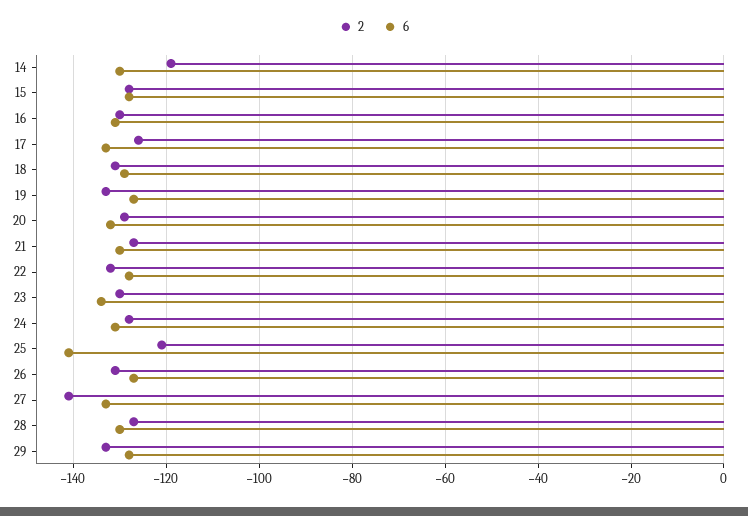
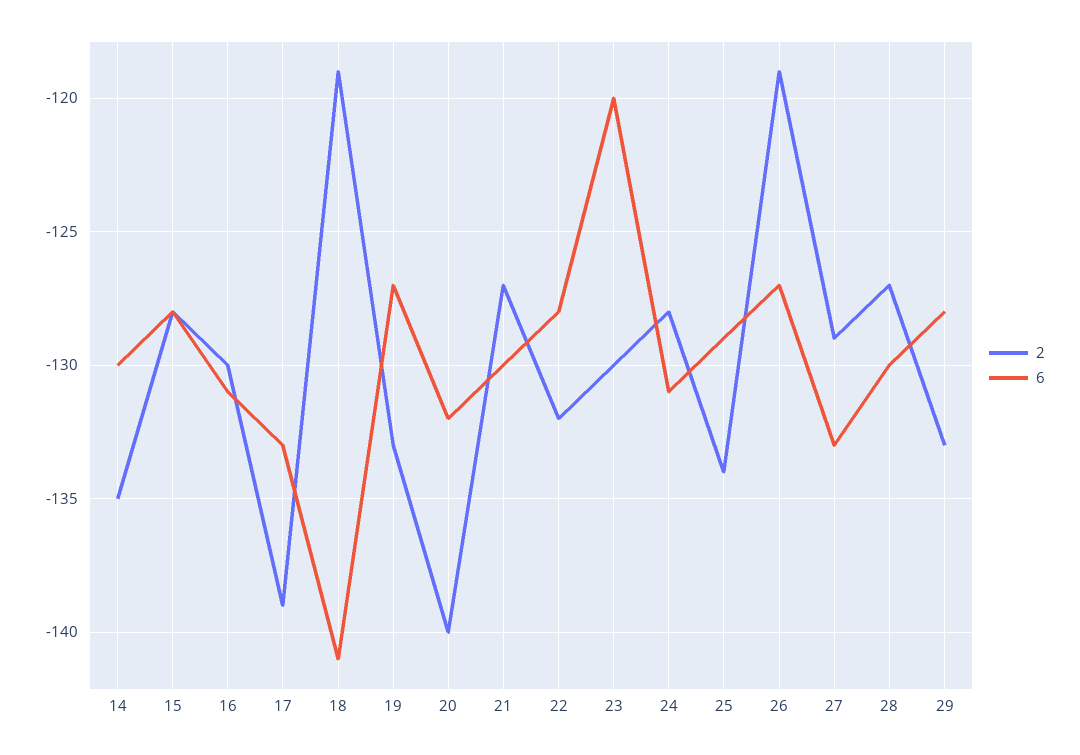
  {
    "2": {
-     "14": -120,
+     "14": -135,
      "15": -128,
      "16": -130,
-     "17": -125,
+     "17": -139,
-     "18": -130,
+     "18": -119,
      "19": -133,
-     "20": -130,
+     "20": -140,
      "21": -127,
      "22": -132,
      "23": -130,
      "24": -128,
-     "25": -120,
+     "25": -134,
-     "26": -130,
+     "26": -119,
-     "27": -140,
+     "27": -129,
      "28": -127,
      "29": -133
    },
    "6": {
      "14": -130,
      "15": -128,
      "16": -131,
      "17": -133,
-     "18": -130,
+     "18": -141,
      "19": -127,
      "20": -132,
      "21": -130,
      "22": -128,
-     "23": -135,
+     "23": -120,
      "24": -131,
-     "25": -140,
+     "25": -129,
      "26": -127,
      "27": -133,
      "28": -130,
      "29": -128
    }
  }

